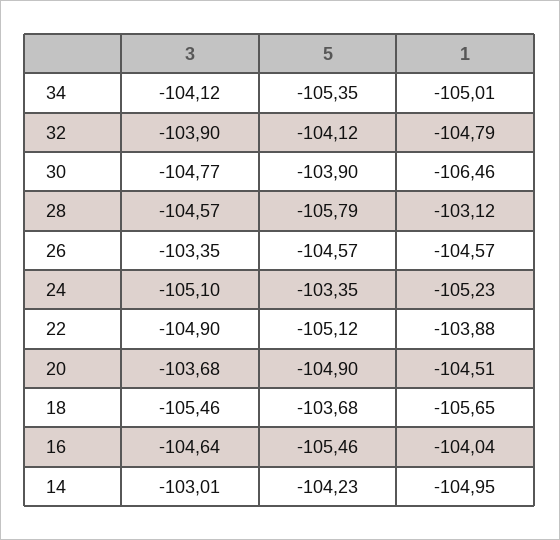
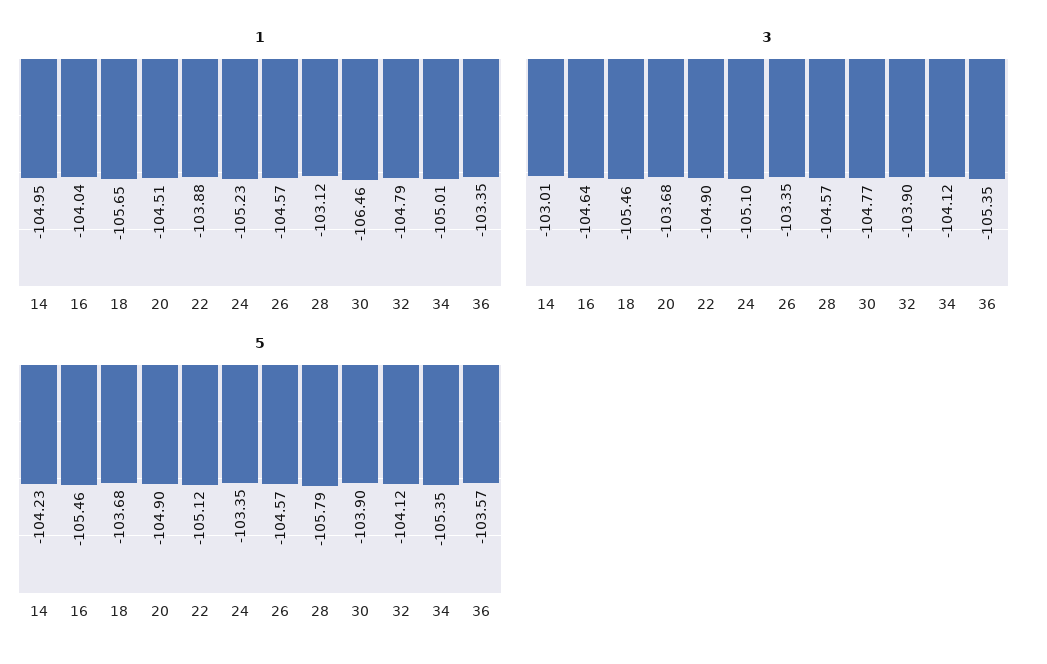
  {
    "3": {
      "34": -104.12,
      "32": -103.9,
      "30": -104.77,
      "28": -104.57,
      "26": -103.35,
      "24": -105.1,
      "22": -104.9,
      "20": -103.68,
      "18": -105.46,
      "16": -104.64,
-     "14": -103.01
+     "14": -103.01,
+     "36": -105.35
    },
    "5": {
      "34": -105.35,
      "32": -104.12,
      "30": -103.9,
      "28": -105.79,
      "26": -104.57,
      "24": -103.35,
      "22": -105.12,
      "20": -104.9,
      "18": -103.68,
      "16": -105.46,
-     "14": -104.23
+     "14": -104.23,
+     "36": -103.57
    },
    "1": {
      "34": -105.01,
      "32": -104.79,
      "30": -106.46,
      "28": -103.12,
      "26": -104.57,
      "24": -105.23,
      "22": -103.88,
      "20": -104.51,
      "18": -105.65,
      "16": -104.04,
-     "14": -104.95
+     "14": -104.95,
+     "36": -103.35
    }
  }

